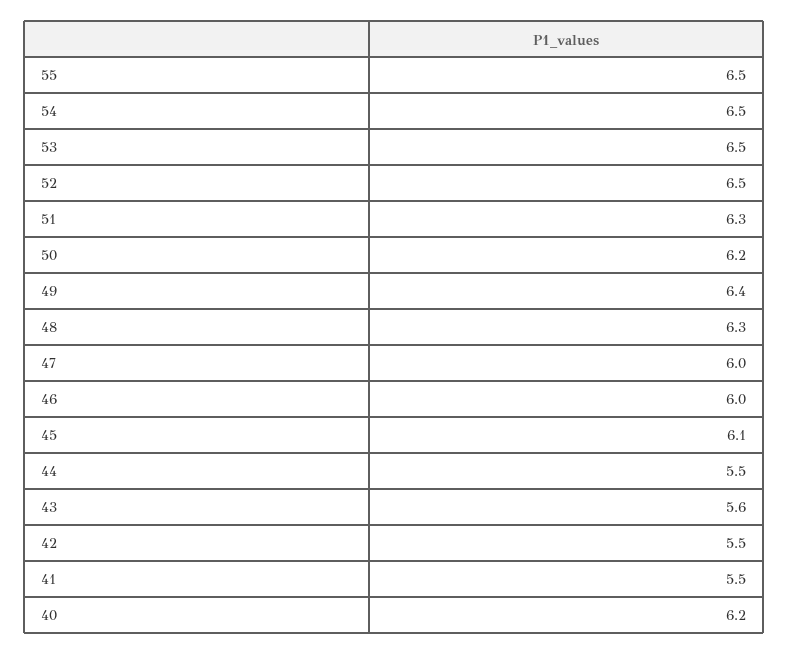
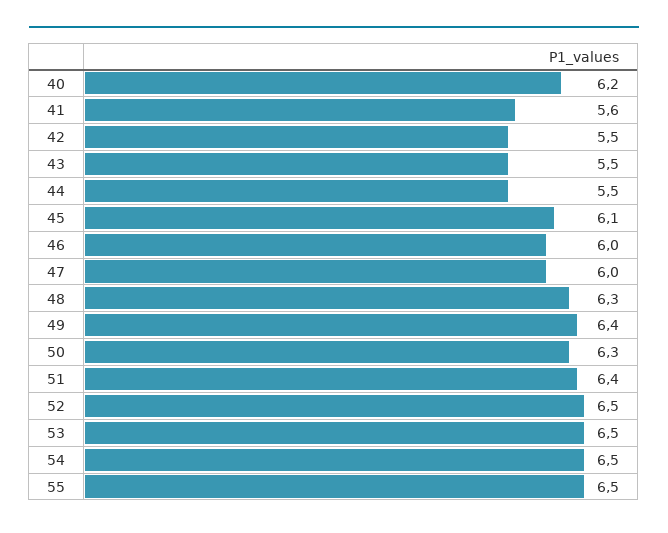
  {
    "55": 6.5,
    "54": 6.5,
    "53": 6.5,
    "52": 6.5,
-   "51": 6.3,
+   "51": 6.4,
-   "50": 6.2,
+   "50": 6.3,
    "49": 6.4,
    "48": 6.3,
    "47": 6,
    "46": 6,
    "45": 6.1,
    "44": 5.5,
-   "43": 5.6,
+   "43": 5.5,
    "42": 5.5,
-   "41": 5.5,
+   "41": 5.6,
    "40": 6.2
  }

